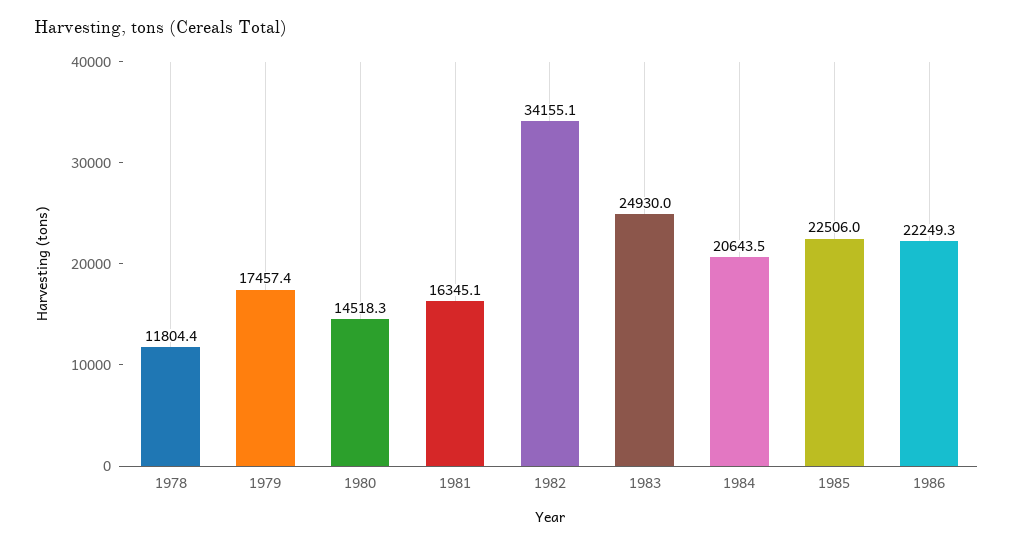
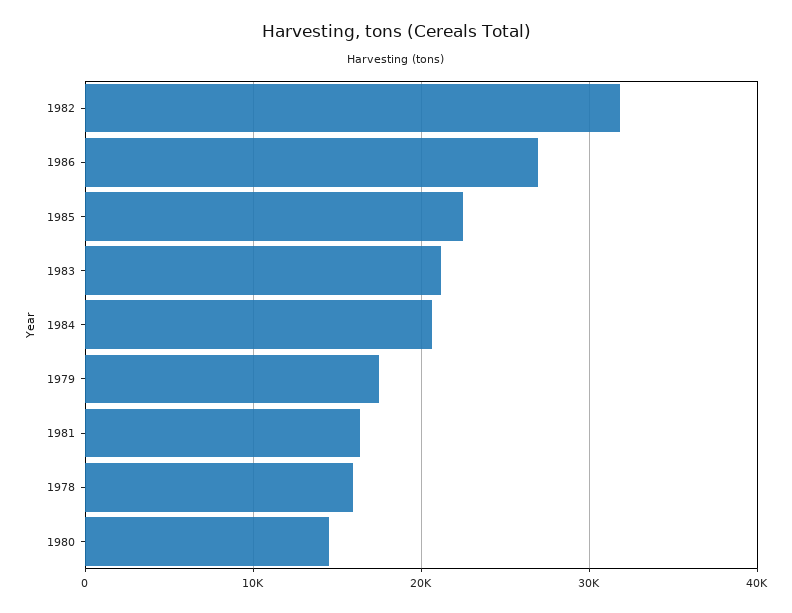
  {
-   "1978": 11804.4,
+   "1978": 16000,
    "1979": 17457.4,
    "1980": 14518.3,
    "1981": 16345.1,
-   "1982": 34155.1,
+   "1982": 32000,
-   "1983": 24930,
+   "1983": 21000,
    "1984": 20643.5,
    "1985": 22506,
-   "1986": 22249.3
+   "1986": 27000
  }

